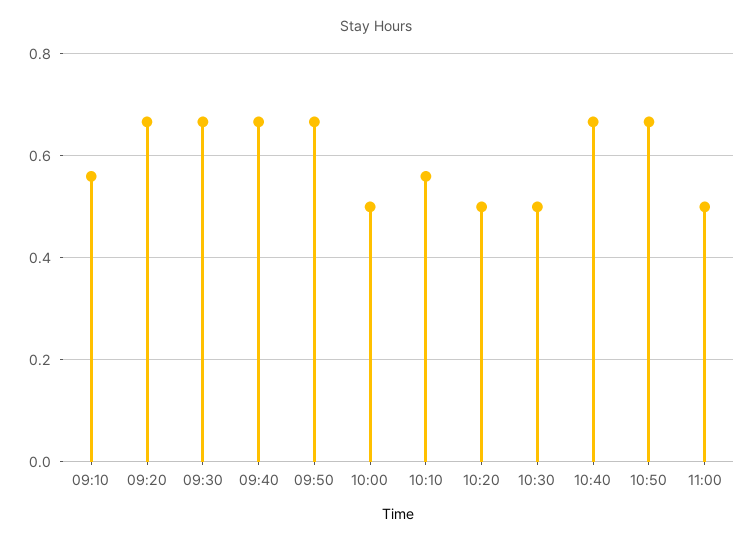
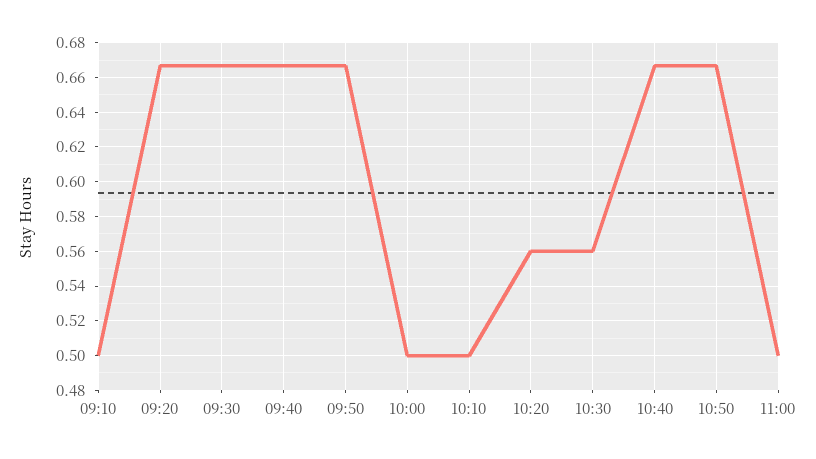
  {
-   "09:10": 0.56,
+   "09:10": 0.5,
    "09:20": 0.665,
    "09:30": 0.665,
    "09:40": 0.665,
    "09:50": 0.665,
    "10:00": 0.5,
-   "10:10": 0.56,
+   "10:10": 0.5,
-   "10:20": 0.5,
+   "10:20": 0.56,
-   "10:30": 0.5,
+   "10:30": 0.56,
    "10:40": 0.665,
    "10:50": 0.665,
    "11:00": 0.5
  }

